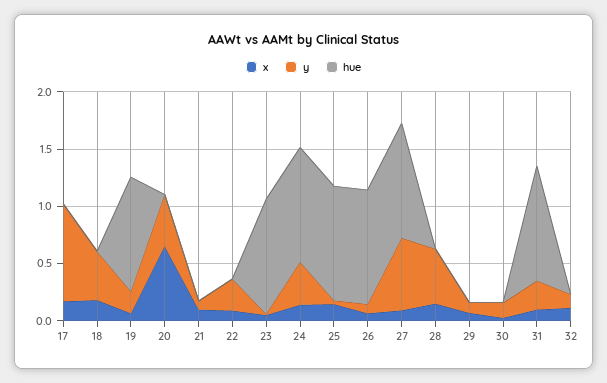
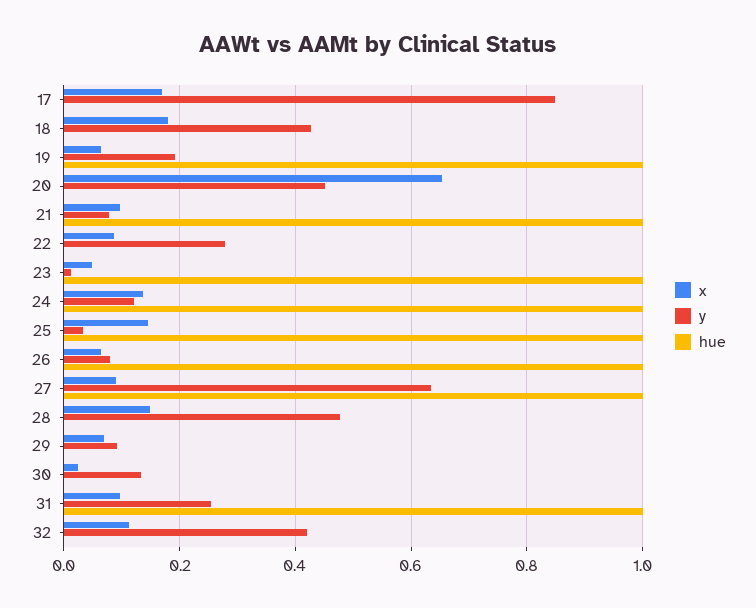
  {
    "x": {
      "17": 0.16,
      "18": 0.18,
      "19": 0.06,
      "20": 0.66,
      "21": 0.1,
      "22": 0.08,
      "23": 0.04,
      "24": 0.14,
      "25": 0.14,
      "26": 0.06,
      "27": 0.1,
      "28": 0.14,
      "29": 0.06,
      "30": 0.02,
      "31": 0.1,
      "32": 0.12
    },
    "y": {
      "17": 0.84,
      "18": 0.42,
      "19": 0.2,
      "20": 0.46,
      "21": 0.08,
      "22": 0.28,
      "23": 0.02,
-     "24": 0.4,
+     "24": 0.12,
      "25": 0.04,
      "26": 0.08,
      "27": 0.64,
      "28": 0.48,
      "29": 0.1,
      "30": 0.14,
      "31": 0.26,
-     "32": 0.1
+     "32": 0.42
    },
    "hue": {
      "17": 0,
      "18": 0,
      "19": 1,
      "20": 0,
-     "21": 0,
+     "21": 1,
      "22": 0,
      "23": 1,
      "24": 1,
      "25": 1,
      "26": 1,
      "27": 1,
      "28": 0,
      "29": 0,
      "30": 0,
      "31": 1,
      "32": 0
    }
  }

